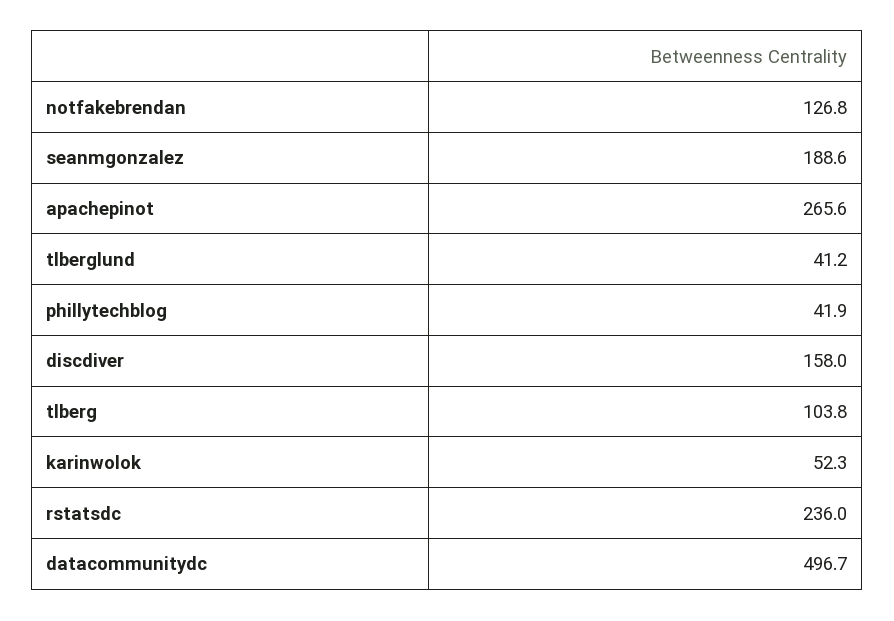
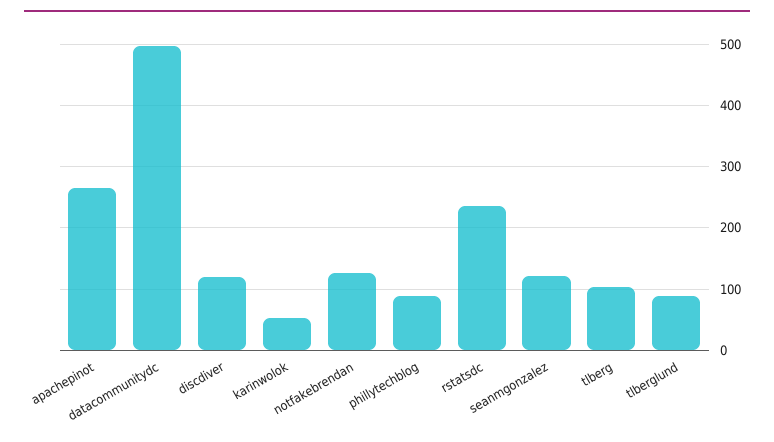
  {
    "notfakebrendan": 126.8,
-   "seanmgonzalez": 188.6,
+   "seanmgonzalez": 120,
    "apachepinot": 265.6,
-   "tlberglund": 41.2,
+   "tlberglund": 90,
-   "phillytechblog": 41.9,
+   "phillytechblog": 90,
-   "discdiver": 158,
+   "discdiver": 120,
    "tlberg": 103.8,
    "karinwolok": 52.3,
    "rstatsdc": 236,
    "datacommunitydc": 496.7
  }

